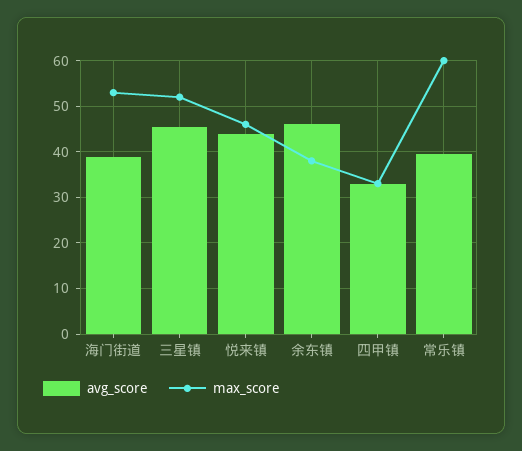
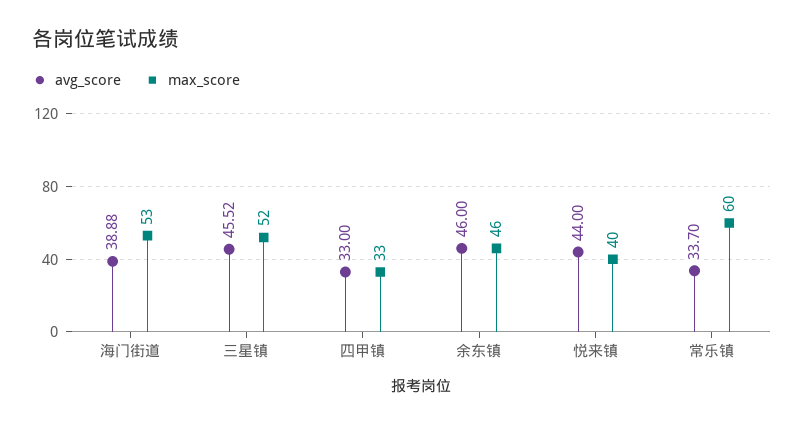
  {
    "avg_score": {
      "海门街道": 38.88,
      "三星镇": 45.52,
      "悦来镇": 44,
      "余东镇": 46,
      "四甲镇": 33,
-     "常乐镇": 40
+     "常乐镇": 33.7
    },
    "max_score": {
      "海门街道": 53,
      "三星镇": 52,
-     "悦来镇": 46,
+     "悦来镇": 40,
-     "余东镇": 38,
+     "余东镇": 46,
      "四甲镇": 33,
      "常乐镇": 60
    }
  }

